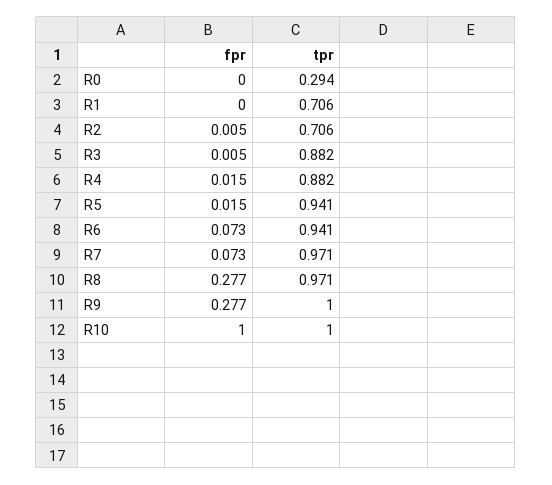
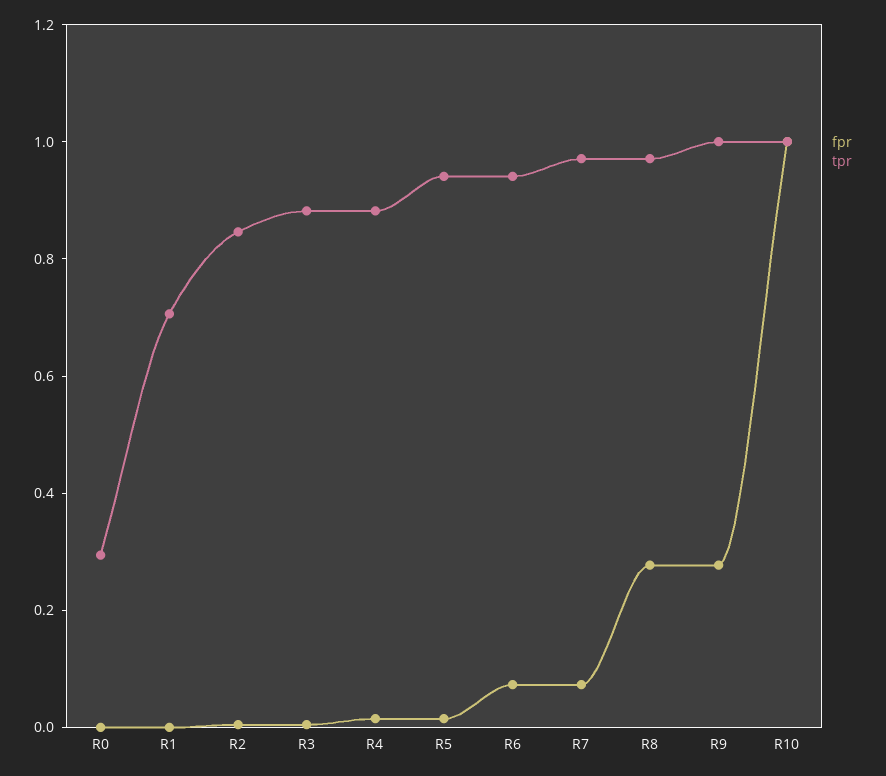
  {
    "fpr": {
      "R0": 0,
      "R1": 0,
      "R2": 0.005,
      "R3": 0.005,
      "R4": 0.015,
      "R5": 0.015,
      "R6": 0.073,
      "R7": 0.073,
      "R8": 0.277,
      "R9": 0.277,
      "R10": 1
    },
    "tpr": {
      "R0": 0.294,
      "R1": 0.706,
-     "R2": 0.706,
+     "R2": 0.85,
      "R3": 0.882,
      "R4": 0.882,
      "R5": 0.941,
      "R6": 0.941,
      "R7": 0.971,
      "R8": 0.971,
      "R9": 1,
      "R10": 1
    }
  }

